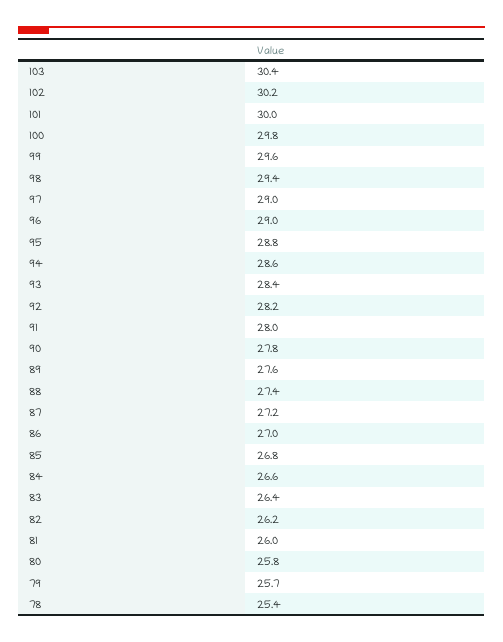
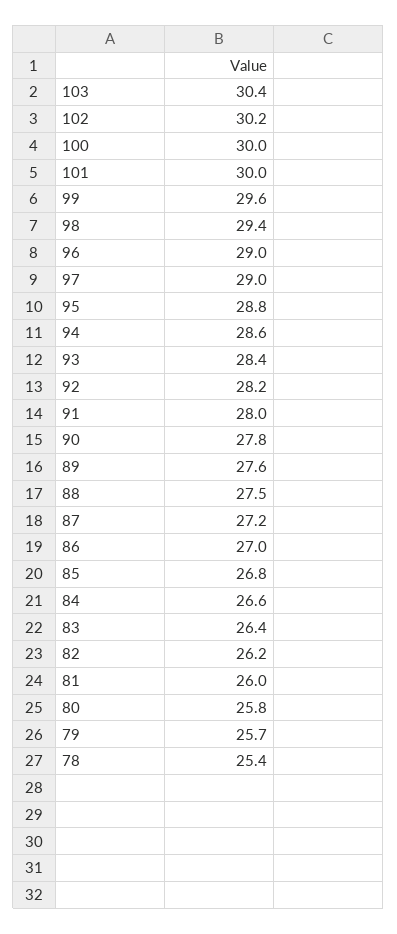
  {
    "103": 30.4,
    "102": 30.2,
    "101": 30,
-   "100": 29.8,
+   "100": 30,
    "99": 29.6,
    "98": 29.4,
    "97": 29,
    "96": 29,
    "95": 28.8,
    "94": 28.6,
    "93": 28.4,
    "92": 28.2,
    "91": 28,
    "90": 27.8,
    "89": 27.6,
-   "88": 27.4,
+   "88": 27.5,
    "87": 27.2,
    "86": 27,
    "85": 26.8,
    "84": 26.6,
    "83": 26.4,
    "82": 26.2,
    "81": 26,
    "80": 25.8,
    "79": 25.7,
    "78": 25.4
  }

